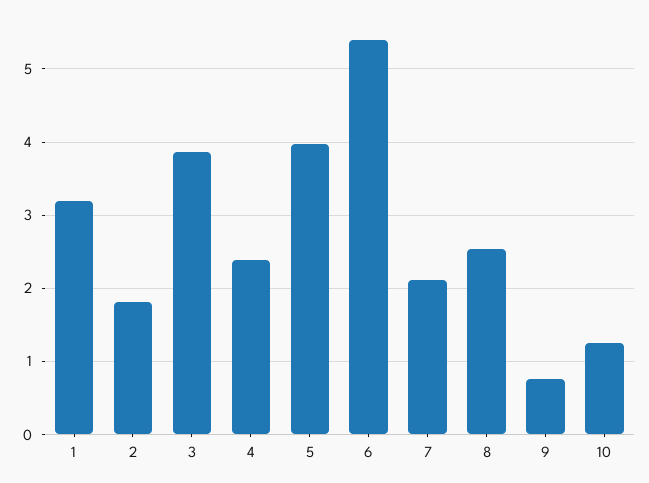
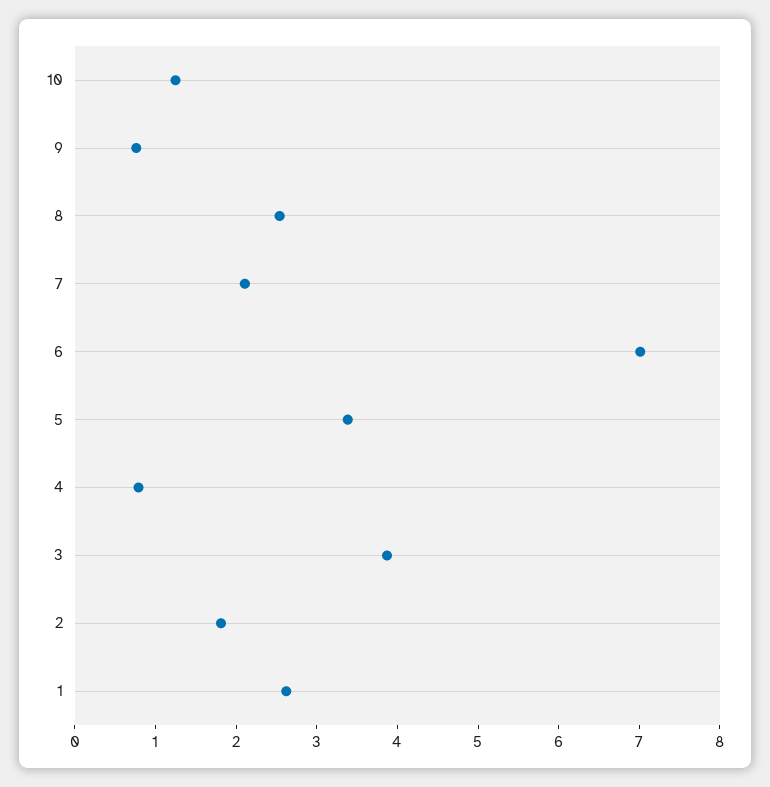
  {
-   "1": 3.2,
+   "1": 2.6,
    "2": 1.8,
    "3": 3.9,
-   "4": 2.4,
+   "4": 0.8,
-   "5": 4,
+   "5": 3.4,
-   "6": 5.4,
+   "6": 7,
    "7": 2.1,
    "8": 2.5,
    "9": 0.8,
    "10": 1.3
  }

